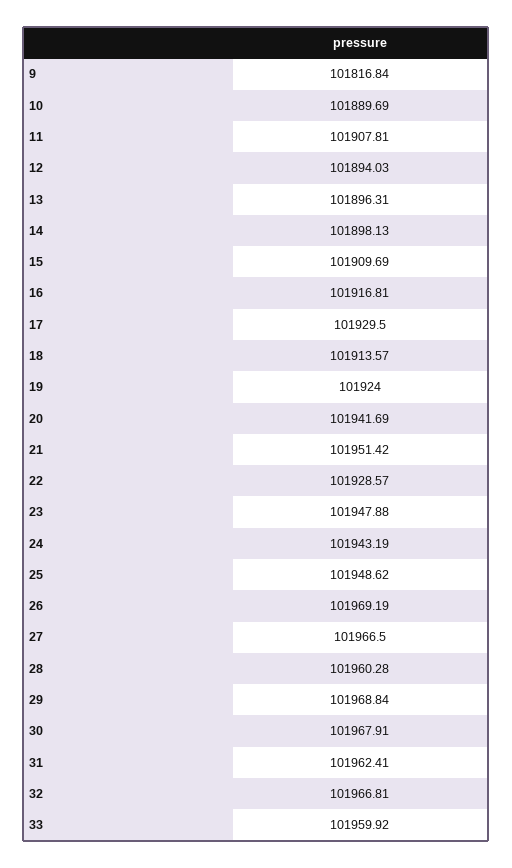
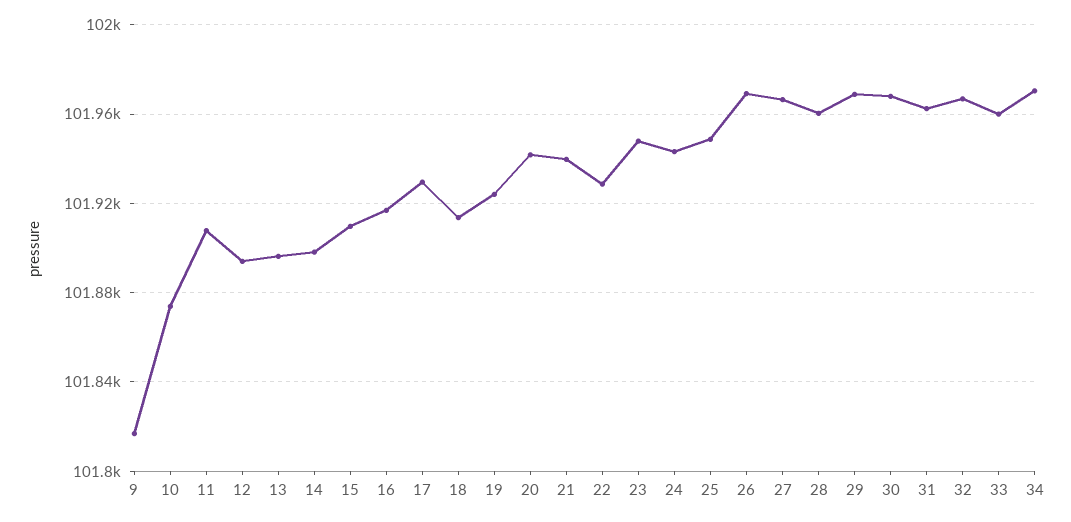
  {
    "9": 101816.84,
-   "10": 101889.69,
+   "10": 101875,
    "11": 101907.81,
    "12": 101894.03,
    "13": 101896.31,
    "14": 101898.13,
    "15": 101909.69,
    "16": 101916.81,
    "17": 101929.5,
    "18": 101913.57,
    "19": 101924,
    "20": 101941.69,
-   "21": 101951.42,
+   "21": 101940,
    "22": 101928.57,
    "23": 101947.88,
    "24": 101943.19,
    "25": 101948.62,
    "26": 101969.19,
    "27": 101966.5,
    "28": 101960.28,
    "29": 101968.84,
    "30": 101967.91,
    "31": 101962.41,
    "32": 101966.81,
-   "33": 101959.92
+   "33": 101959.92,
+   "34": 101970
  }

